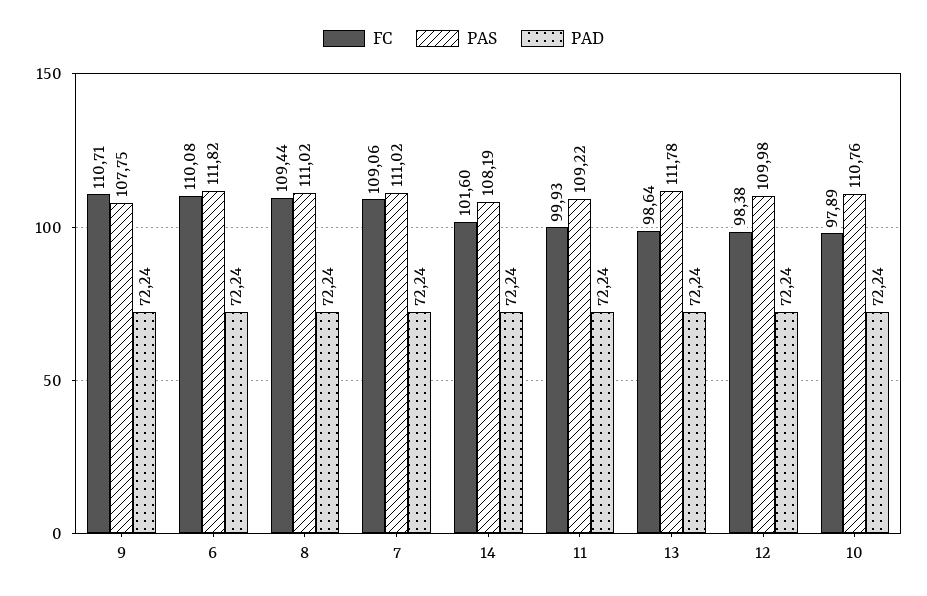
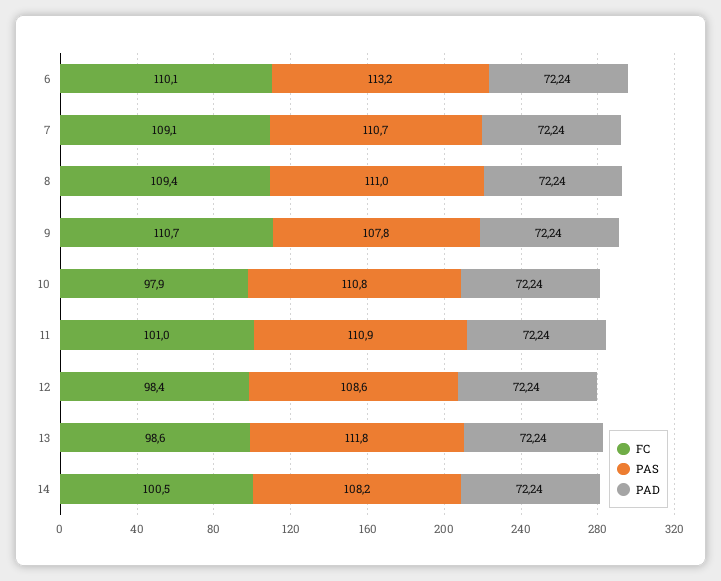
  {
    "FC": {
      "9": 110.71,
      "6": 110.08,
      "8": 109.44,
      "7": 109.06,
-     "14": 101.6,
+     "14": 100.5,
-     "11": 99.93,
+     "11": 101,
      "13": 98.64,
      "12": 98.38,
      "10": 97.89
    },
    "PAS": {
      "9": 107.75,
-     "6": 111.82,
+     "6": 113.2,
      "8": 111.02,
-     "7": 111.02,
+     "7": 110.7,
      "14": 108.19,
-     "11": 109.22,
+     "11": 110.9,
      "13": 111.78,
-     "12": 109.98,
+     "12": 108.6,
      "10": 110.76
    },
    "PAD": {
      "9": 72.24,
      "6": 72.24,
      "8": 72.24,
      "7": 72.24,
      "14": 72.24,
      "11": 72.24,
      "13": 72.24,
      "12": 72.24,
      "10": 72.24
    }
  }

